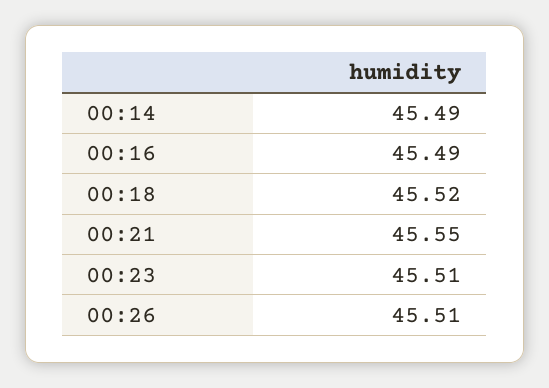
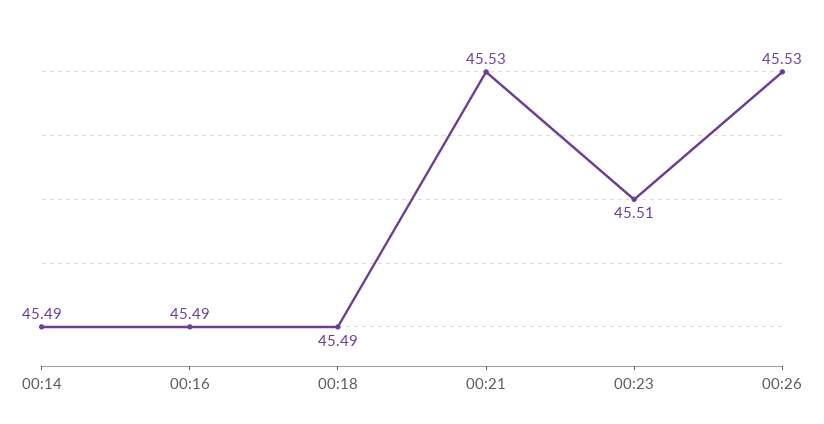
  {
    "00:14": 45.49,
    "00:16": 45.49,
-   "00:18": 45.52,
+   "00:18": 45.49,
-   "00:21": 45.55,
+   "00:21": 45.53,
    "00:23": 45.51,
-   "00:26": 45.51
+   "00:26": 45.53
  }

